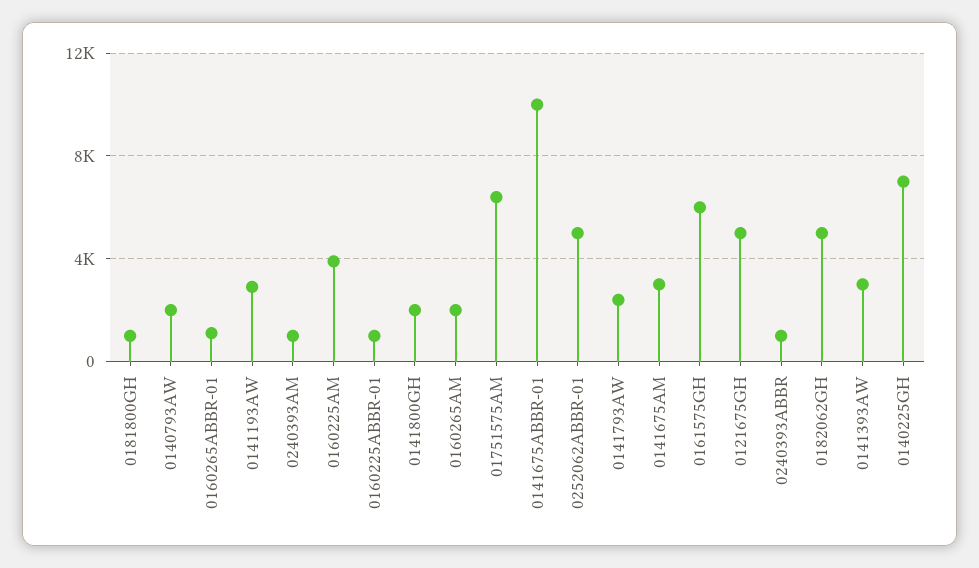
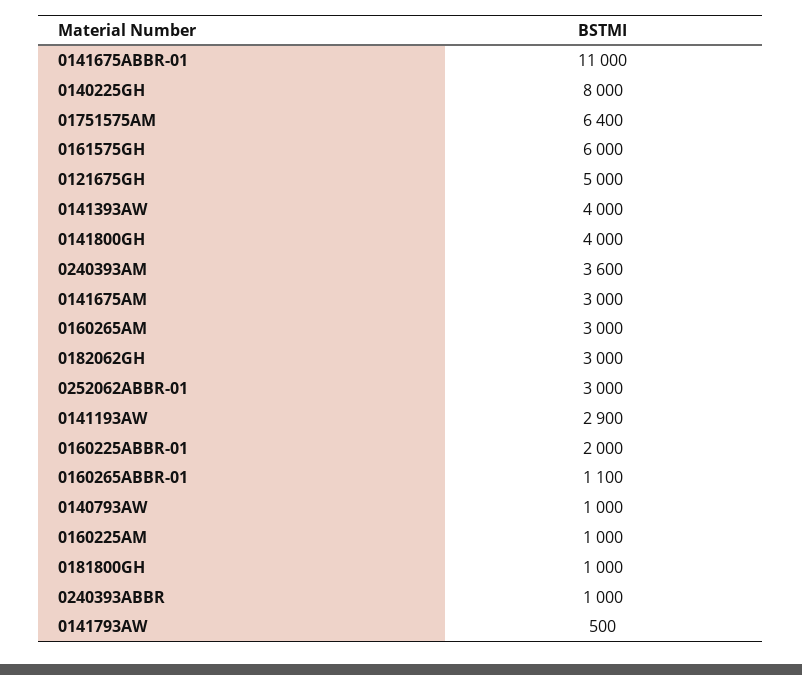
  {
    "0181800GH": 1000,
-   "0140793AW": 2000,
+   "0140793AW": 1000,
    "0160265ABBR-01": 1100,
    "0141193AW": 2900,
-   "0240393AM": 1000,
+   "0240393AM": 3600,
-   "0160225AM": 4000,
+   "0160225AM": 1000,
-   "0160225ABBR-01": 1000,
+   "0160225ABBR-01": 2000,
-   "0141800GH": 2000,
+   "0141800GH": 4000,
-   "0160265AM": 2000,
+   "0160265AM": 3000,
    "01751575AM": 6400,
-   "0141675ABBR-01": 10000,
+   "0141675ABBR-01": 11000,
-   "0252062ABBR-01": 5000,
+   "0252062ABBR-01": 3000,
-   "0141793AW": 2500,
+   "0141793AW": 500,
    "0141675AM": 3000,
    "0161575GH": 6000,
    "0121675GH": 5000,
    "0240393ABBR": 1000,
-   "0182062GH": 5000,
+   "0182062GH": 3000,
-   "0141393AW": 3000,
+   "0141393AW": 4000,
-   "0140225GH": 7000
+   "0140225GH": 8000
  }

